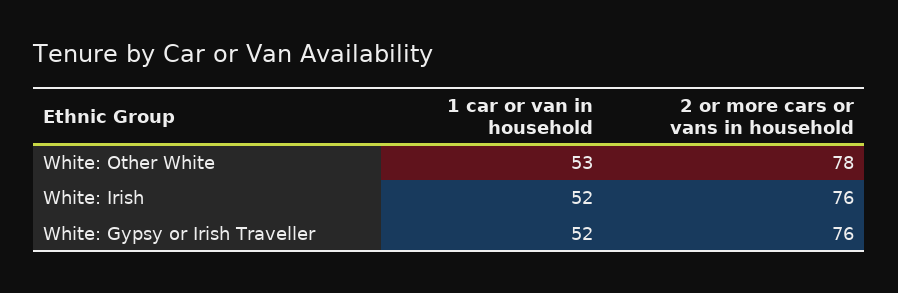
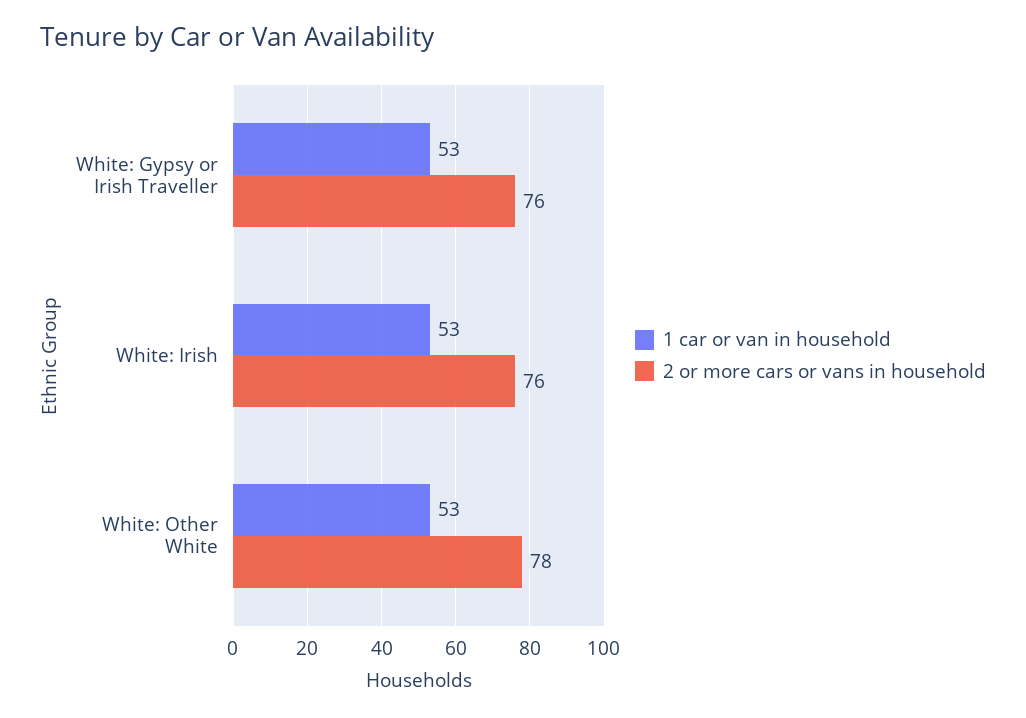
  {
    "1 car or van in household": {
      "White: Other White": 53,
-     "White: Irish": 52,
+     "White: Irish": 53,
-     "White: Gypsy or Irish Traveller": 52
+     "White: Gypsy or Irish Traveller": 53
    },
    "2 or more cars or vans in household": {
      "White: Other White": 78,
      "White: Irish": 76,
      "White: Gypsy or Irish Traveller": 76
    }
  }

